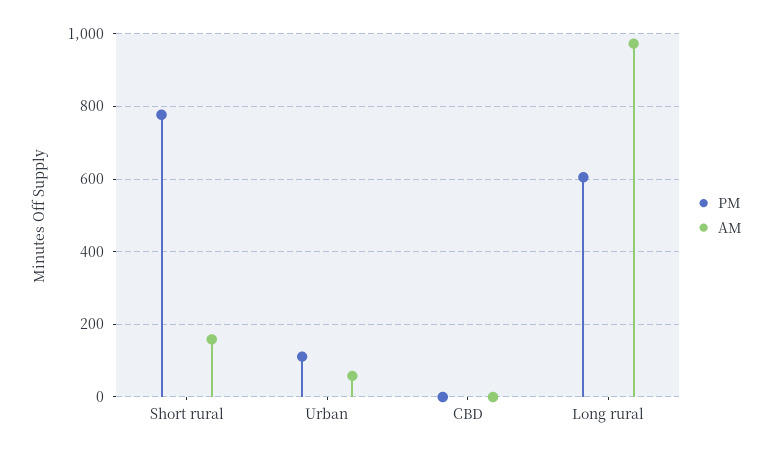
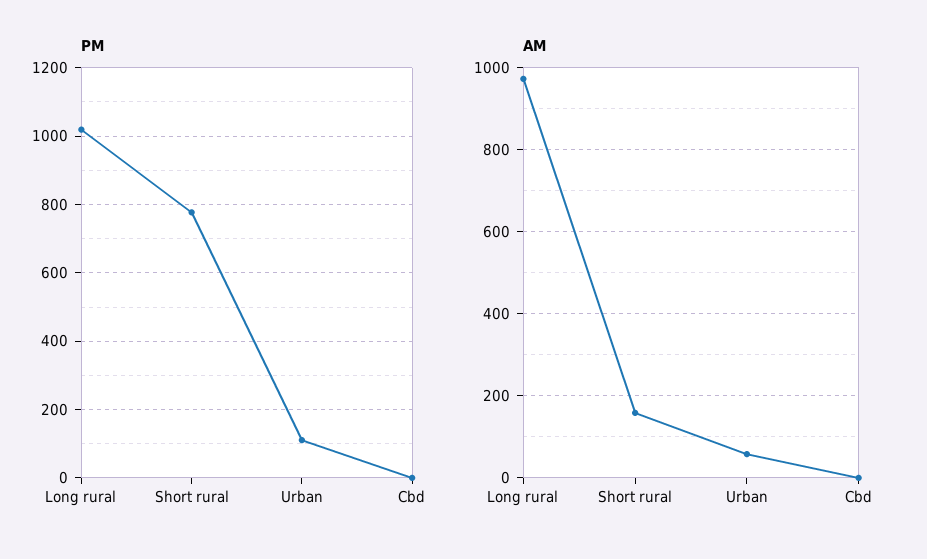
  {
    "PM": {
      "Short rural": 780,
      "Urban": 120,
      "CBD": 0,
-     "Long rural": 600
+     "Long rural": 1020
    },
    "AM": {
      "Short rural": 160,
      "Urban": 60,
      "CBD": 0,
      "Long rural": 980
    }
  }

